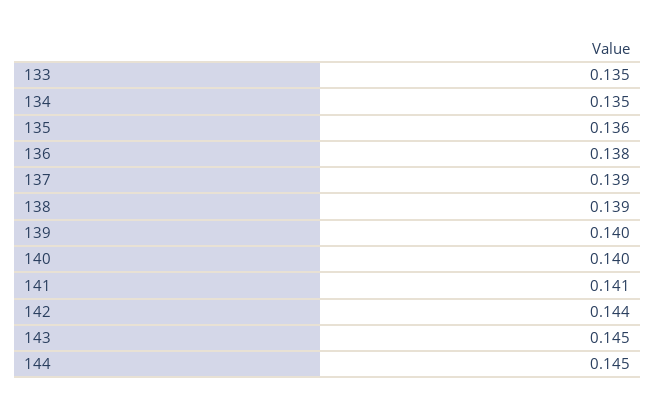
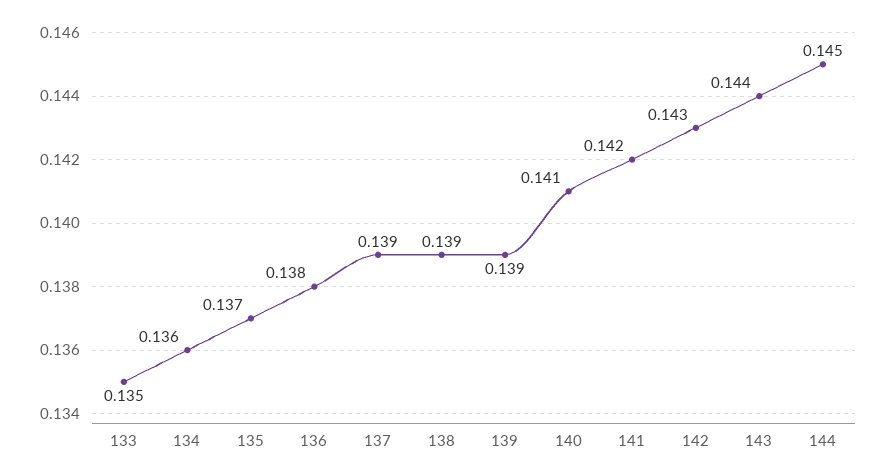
  {
    "133": 0.135,
-   "134": 0.135,
+   "134": 0.136,
-   "135": 0.136,
+   "135": 0.137,
    "136": 0.138,
    "137": 0.139,
    "138": 0.139,
-   "139": 0.14,
+   "139": 0.139,
-   "140": 0.14,
+   "140": 0.141,
-   "141": 0.141,
+   "141": 0.142,
-   "142": 0.144,
+   "142": 0.143,
-   "143": 0.145,
+   "143": 0.144,
    "144": 0.145
  }

